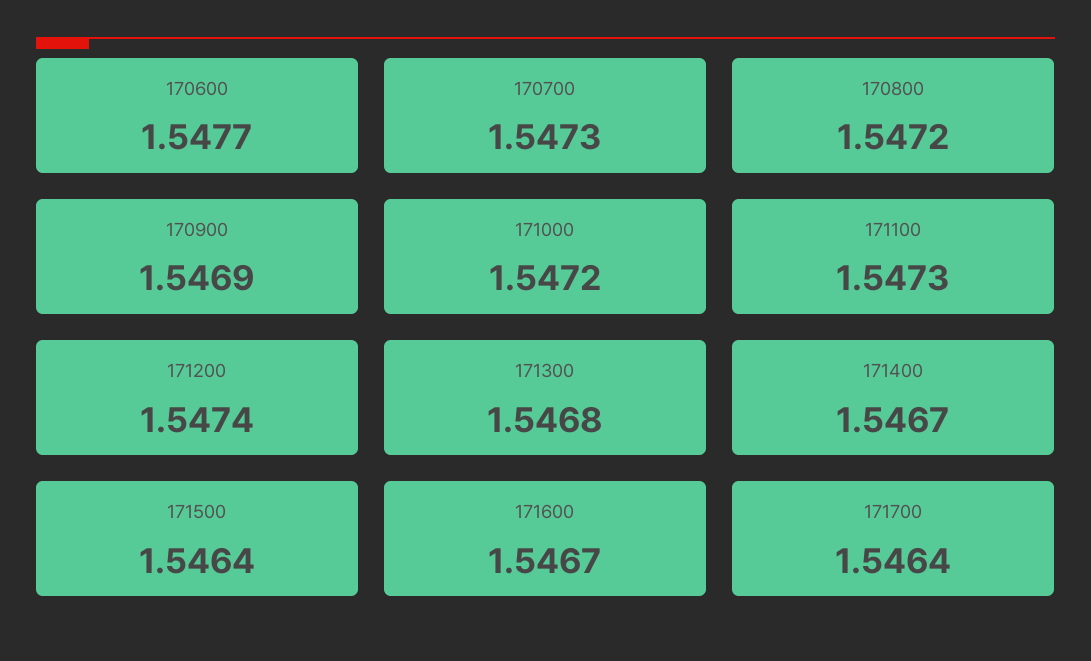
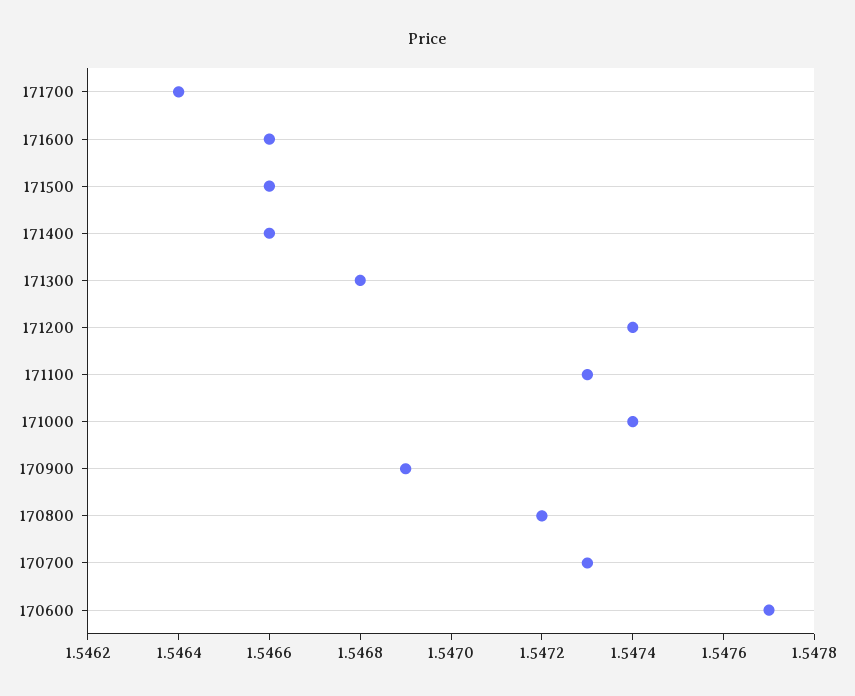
  {
    "170600": 1.5477,
    "170700": 1.5473,
    "170800": 1.5472,
    "170900": 1.5469,
-   "171000": 1.5472,
+   "171000": 1.5474,
    "171100": 1.5473,
    "171200": 1.5474,
    "171300": 1.5468,
-   "171400": 1.5467,
+   "171400": 1.5466,
-   "171500": 1.5464,
+   "171500": 1.5466,
-   "171600": 1.5467,
+   "171600": 1.5466,
    "171700": 1.5464
  }

